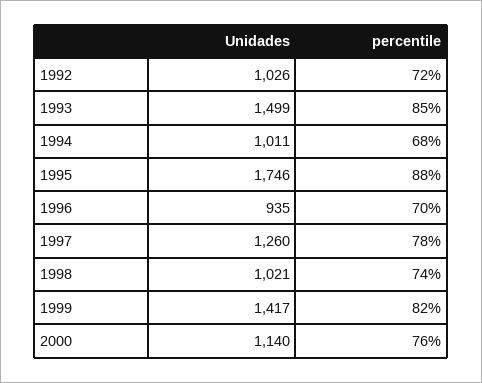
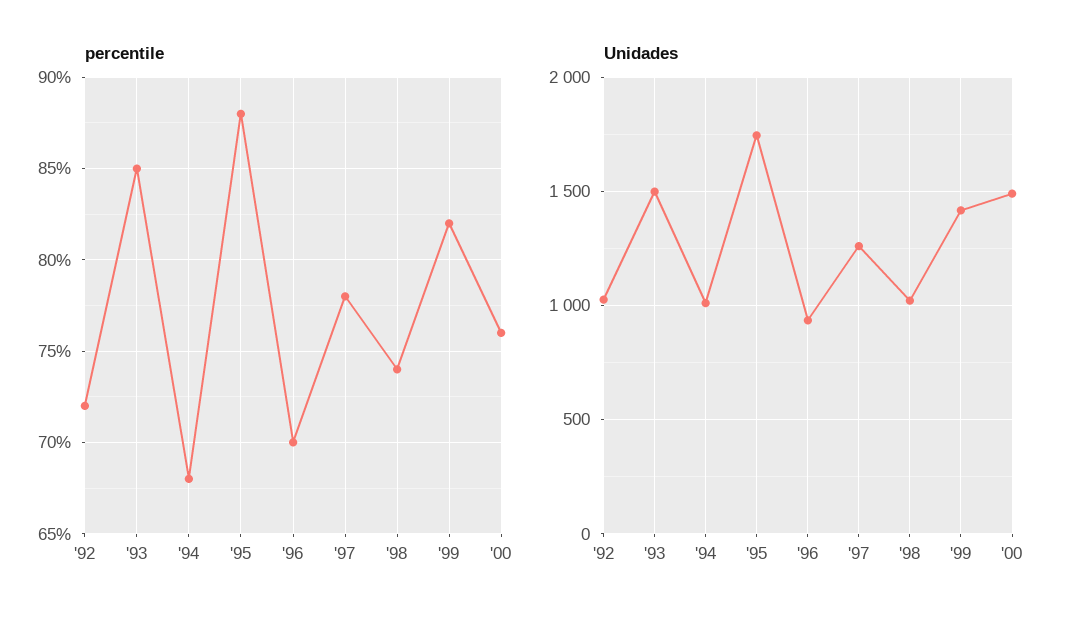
  {
    "Unidades": {
      "1992": 1026,
      "1993": 1499,
      "1994": 1011,
      "1995": 1746,
      "1996": 935,
      "1997": 1260,
      "1998": 1021,
      "1999": 1417,
-     "2000": 1140
+     "2000": 1500
    },
    "percentile": {
      "1992": 72,
      "1993": 85,
      "1994": 68,
      "1995": 88,
      "1996": 70,
      "1997": 78,
      "1998": 74,
      "1999": 82,
      "2000": 76
    }
  }

